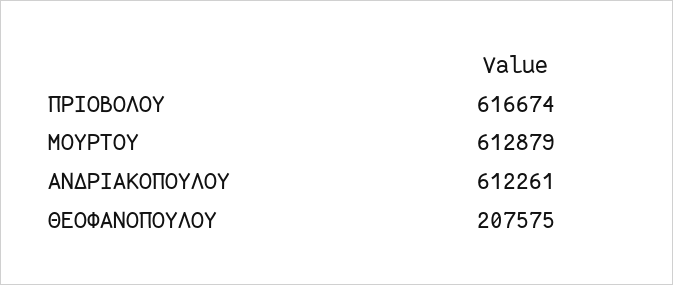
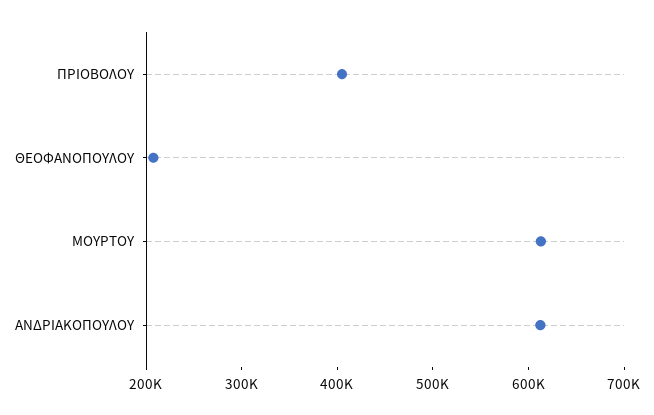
  {
-   "ΠΡΙΟΒΟΛΟΥ": 616674,
+   "ΠΡΙΟΒΟΛΟΥ": 400000,
    "ΜΟΥΡΤΟΥ": 612879,
    "ΑΝΔΡΙΑΚΟΠΟΥΛΟΥ": 612261,
    "ΘΕΟΦΑΝΟΠΟΥΛΟΥ": 207575
  }

